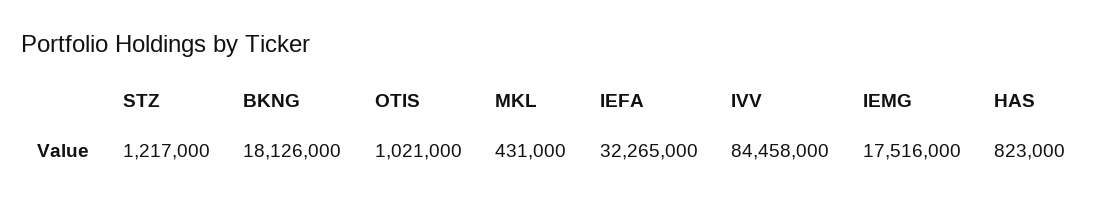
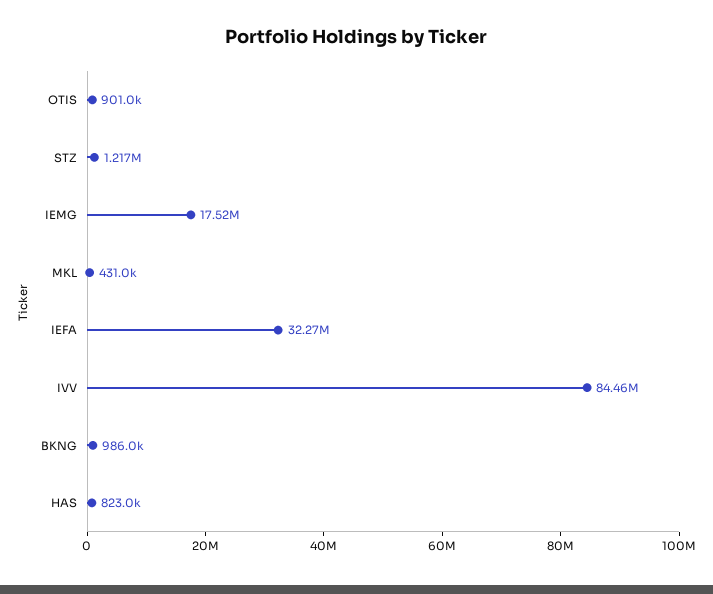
  {
    "STZ": 1217000,
-   "BKNG": 18126000,
+   "BKNG": 986000,
-   "OTIS": 1021000,
+   "OTIS": 901000,
    "MKL": 431000,
    "IEFA": 32265000,
    "IVV": 84458000,
    "IEMG": 17516000,
    "HAS": 823000
  }

